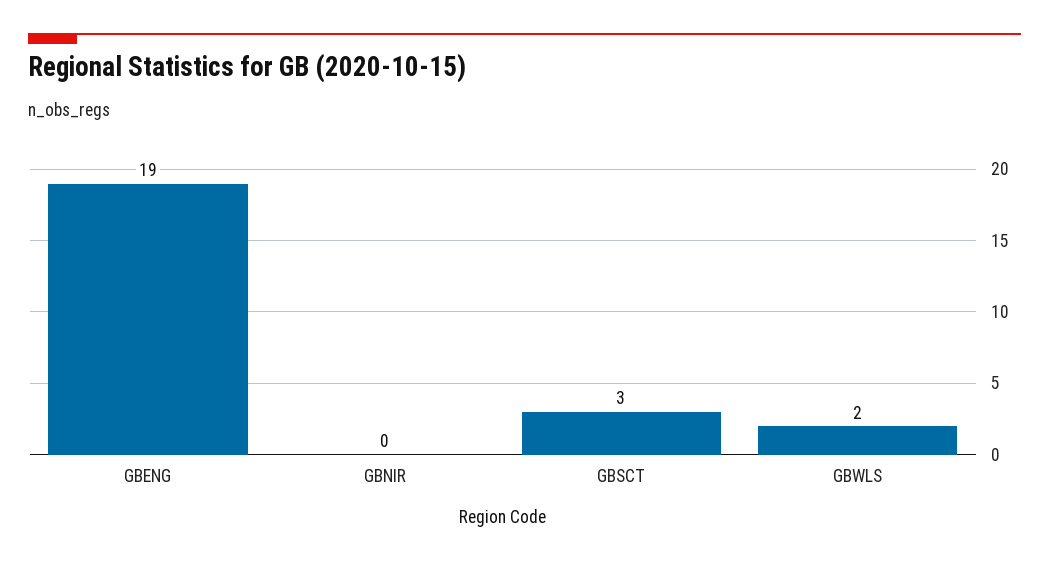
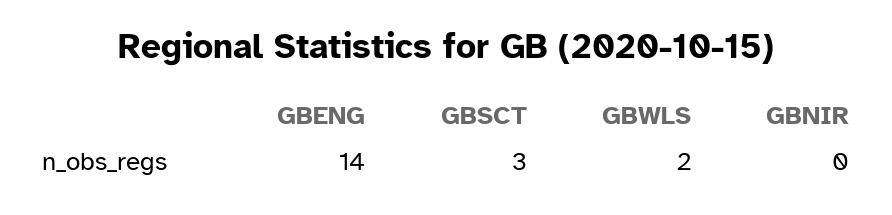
  {
-   "GBENG": 19,
+   "GBENG": 14,
    "GBNIR": 0,
    "GBSCT": 3,
    "GBWLS": 2
  }

